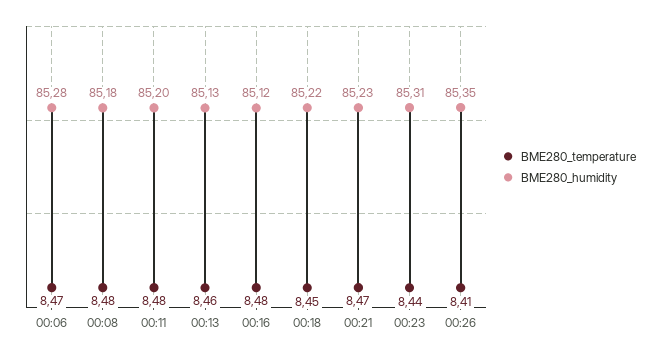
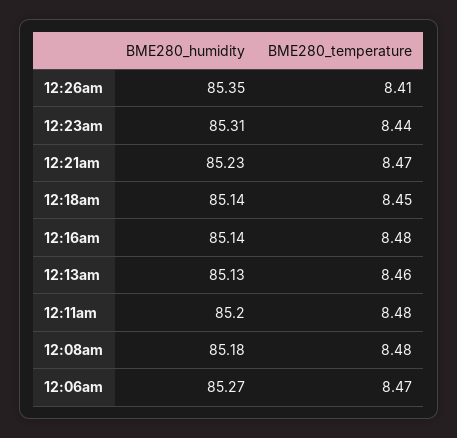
  {
    "BME280_temperature": {
      "00:06": 8.47,
      "00:08": 8.48,
      "00:11": 8.48,
      "00:13": 8.46,
      "00:16": 8.48,
      "00:18": 8.45,
      "00:21": 8.47,
      "00:23": 8.44,
      "00:26": 8.41
    },
    "BME280_humidity": {
-     "00:06": 85.28,
+     "00:06": 85.27,
      "00:08": 85.18,
      "00:11": 85.2,
      "00:13": 85.13,
-     "00:16": 85.12,
+     "00:16": 85.14,
-     "00:18": 85.22,
+     "00:18": 85.14,
      "00:21": 85.23,
      "00:23": 85.31,
      "00:26": 85.35
    }
  }

